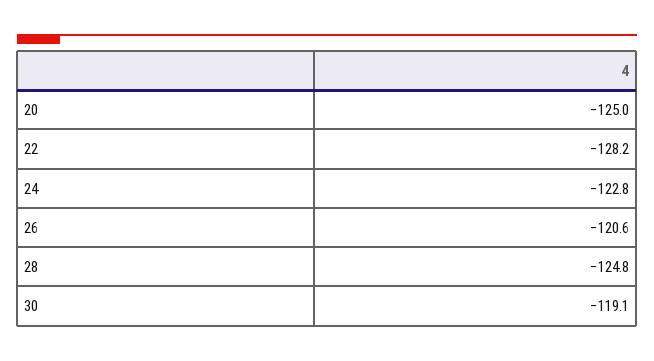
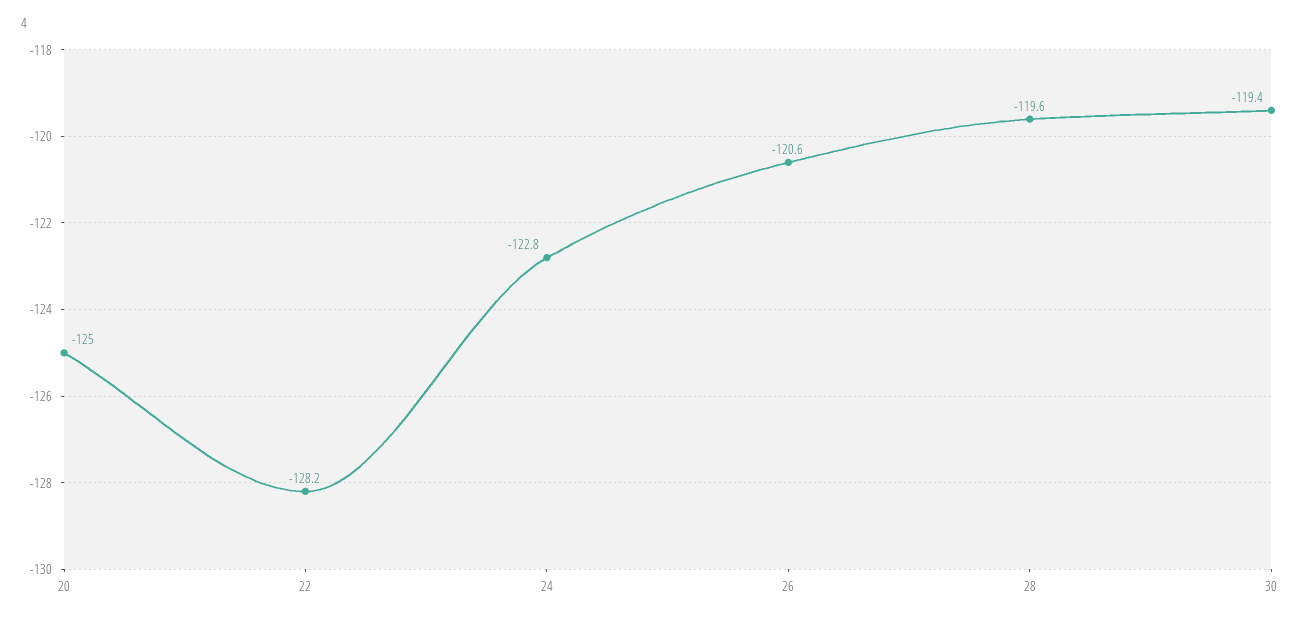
  {
    "20": -125,
    "22": -128.2,
    "24": -122.8,
    "26": -120.6,
-   "28": -124.8,
+   "28": -119.6,
-   "30": -119.1
+   "30": -119.4
  }

